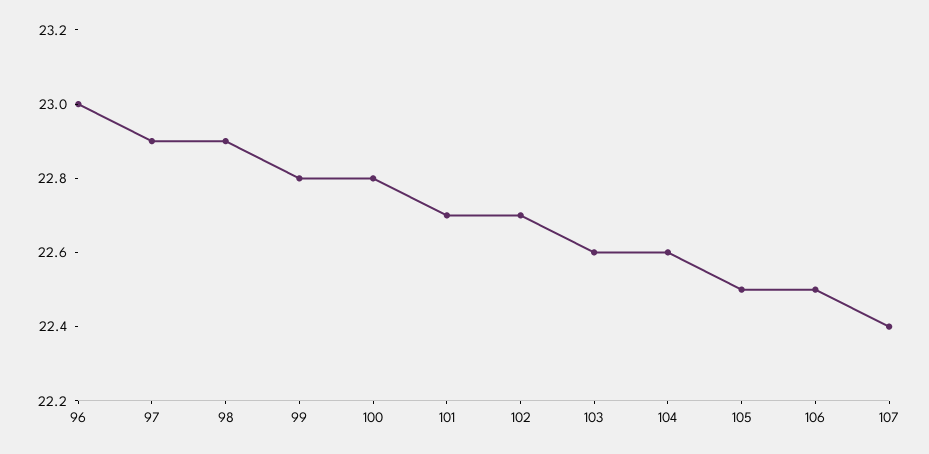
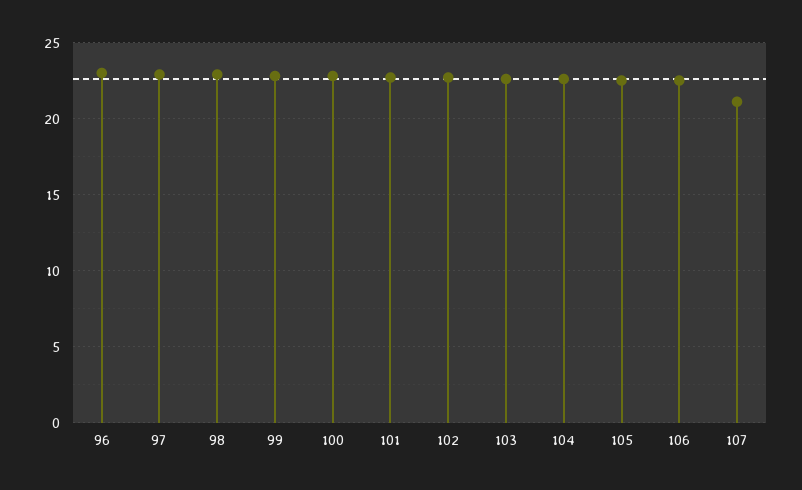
  {
    "96": 23,
    "97": 22.9,
    "98": 22.9,
    "99": 22.8,
    "100": 22.8,
    "101": 22.7,
    "102": 22.7,
    "103": 22.6,
    "104": 22.6,
    "105": 22.5,
    "106": 22.5,
-   "107": 22.4
+   "107": 21
  }

